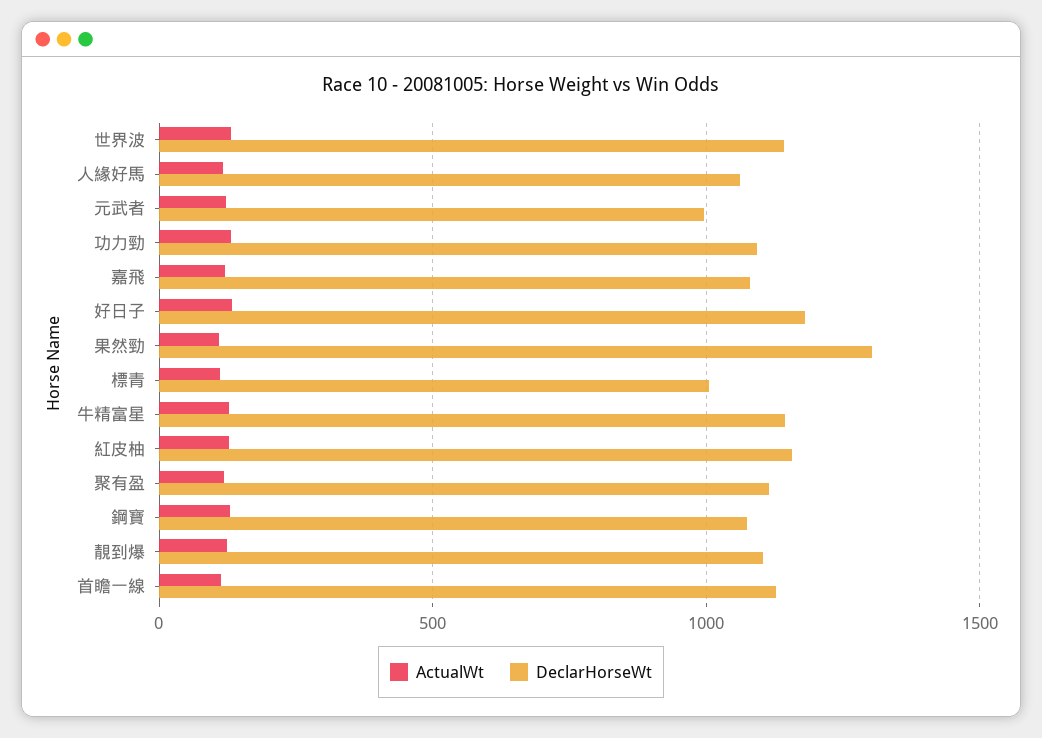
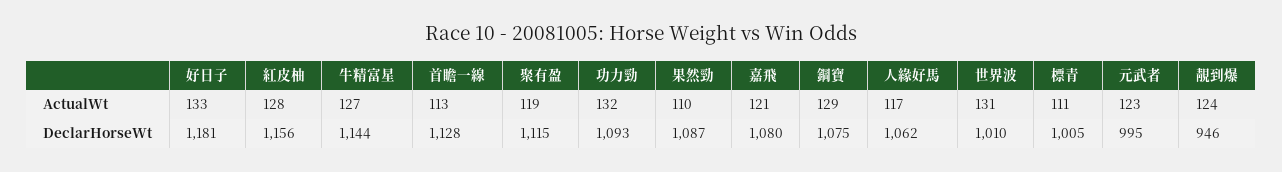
  {
    "ActualWt": {
      "世界波": 131,
      "人緣好馬": 117,
      "元武者": 123,
      "功力勁": 132,
      "嘉飛": 121,
      "好日子": 133,
      "果然勁": 110,
      "標青": 111,
      "牛精富星": 127,
      "紅皮柚": 128,
      "聚有盈": 119,
      "鋼寶": 129,
      "靚到爆": 124,
      "首瞻一線": 113
    },
    "DeclarHorseWt": {
-     "世界波": 1150,
+     "世界波": 1010,
      "人緣好馬": 1062,
      "元武者": 995,
      "功力勁": 1093,
      "嘉飛": 1080,
      "好日子": 1181,
-     "果然勁": 1300,
+     "果然勁": 1087,
      "標青": 1005,
      "牛精富星": 1144,
      "紅皮柚": 1156,
      "聚有盈": 1115,
      "鋼寶": 1075,
-     "靚到爆": 1100,
+     "靚到爆": 946,
      "首瞻一線": 1128
    }
  }

